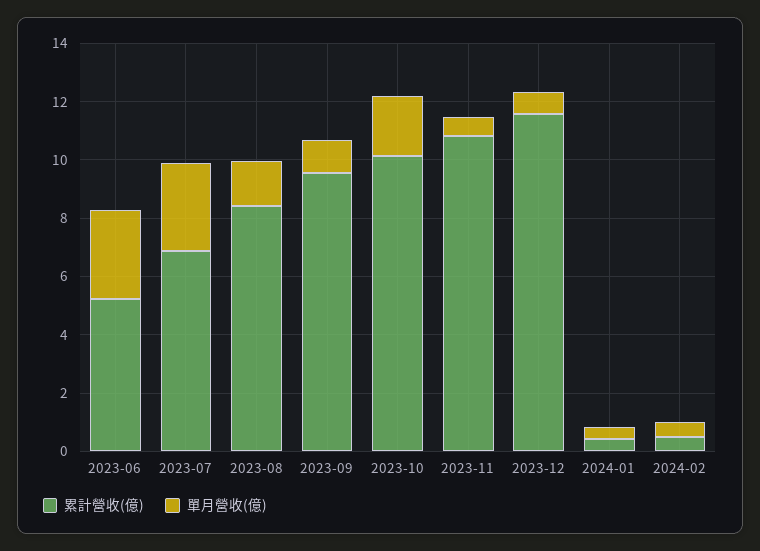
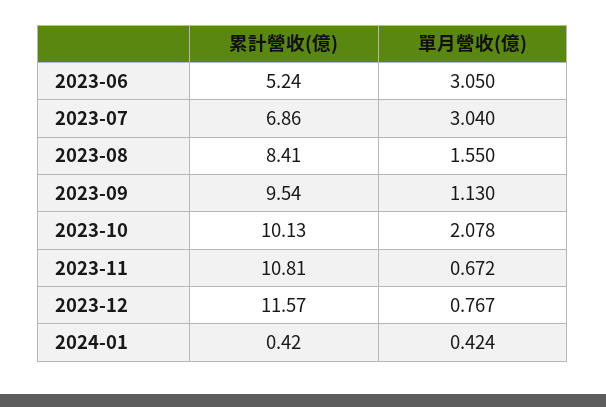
  {
    "累計營收(億)": {
      "2023-06": 5.24,
      "2023-07": 6.86,
      "2023-08": 8.41,
      "2023-09": 9.54,
      "2023-10": 10.13,
      "2023-11": 10.81,
      "2023-12": 11.57,
-     "2024-01": 0.42,
+     "2024-01": 0.42
-     "2024-02": 0.5
    },
    "單月營收(億)": {
      "2023-06": 3.05,
      "2023-07": 3.04,
      "2023-08": 1.55,
      "2023-09": 1.13,
      "2023-10": 2.078,
      "2023-11": 0.672,
      "2023-12": 0.767,
-     "2024-01": 0.424,
+     "2024-01": 0.424
-     "2024-02": 0.5
    }
  }

